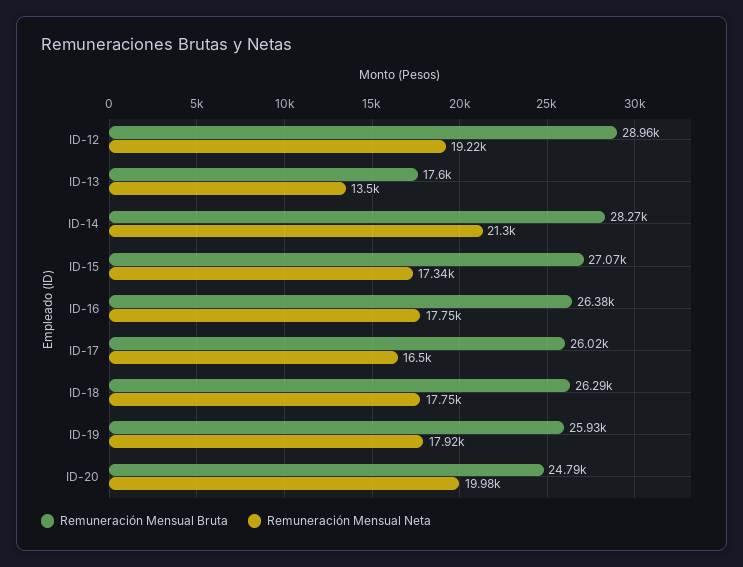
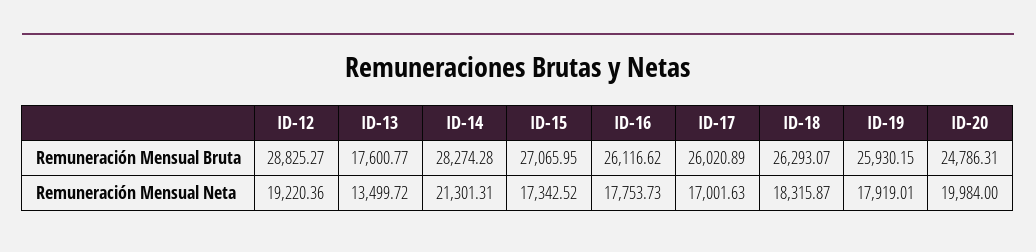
  {
    "Remuneración Mensual Bruta": {
-     "ID-12": 28960,
+     "ID-12": 28825.27,
      "ID-13": 17600.77,
      "ID-14": 28274.28,
      "ID-15": 27065.95,
-     "ID-16": 26380,
+     "ID-16": 26116.62,
      "ID-17": 26020.89,
      "ID-18": 26293.07,
      "ID-19": 25930.15,
      "ID-20": 24786.31
    },
    "Remuneración Mensual Neta": {
      "ID-12": 19220.36,
      "ID-13": 13499.72,
      "ID-14": 21301.31,
      "ID-15": 17342.52,
      "ID-16": 17753.73,
-     "ID-17": 16500,
+     "ID-17": 17001.63,
-     "ID-18": 17750,
+     "ID-18": 18315.87,
      "ID-19": 17919.01,
      "ID-20": 19984
    }
  }

